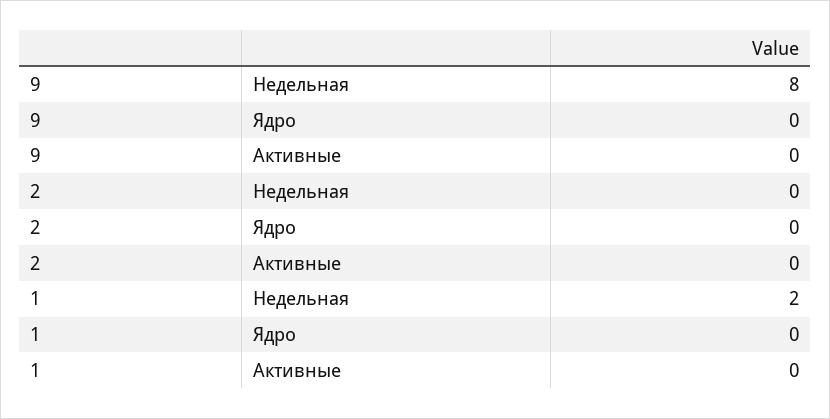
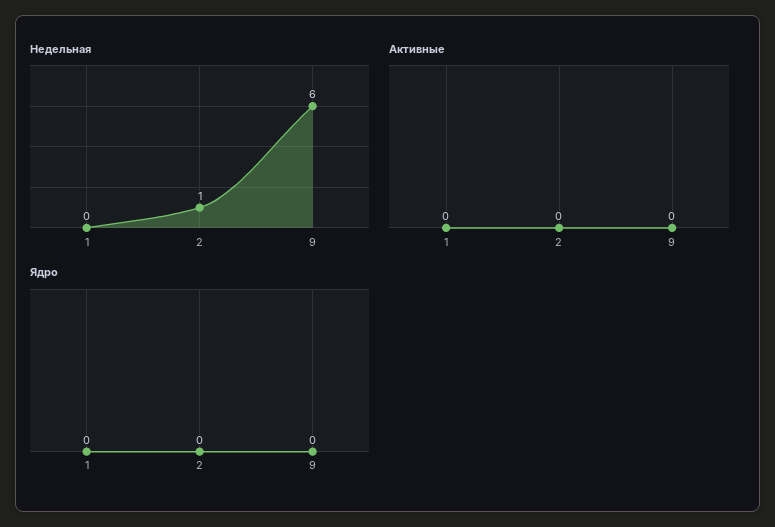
  {
    "Недельная": {
-     "9": 8,
+     "9": 6,
-     "2": 0,
+     "2": 1,
-     "1": 2
+     "1": 0
    },
    "Ядро": {
      "9": 0,
      "2": 0,
      "1": 0
    },
    "Активные": {
      "9": 0,
      "2": 0,
      "1": 0
    }
  }

